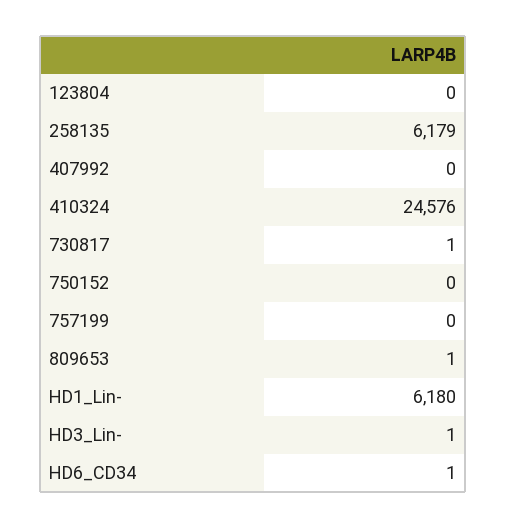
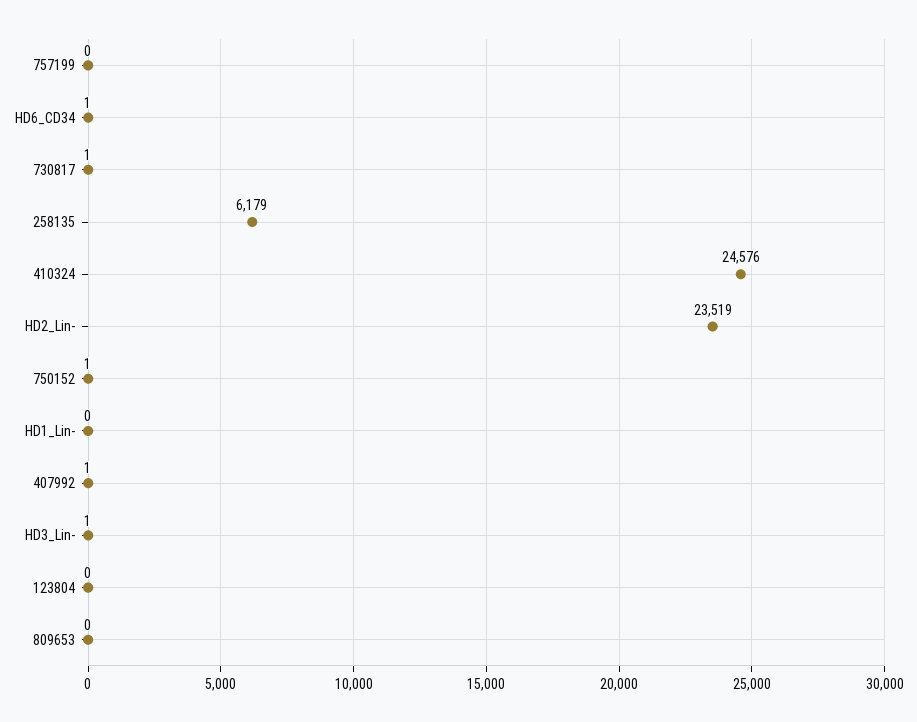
  {
    "123804": 0,
    "258135": 6179,
-   "407992": 0,
+   "407992": 1,
    "410324": 24576,
    "730817": 1,
-   "750152": 0,
+   "750152": 1,
    "757199": 0,
-   "809653": 1,
+   "809653": 0,
-   "HD1_Lin-": 6180,
+   "HD1_Lin-": 0,
    "HD3_Lin-": 1,
-   "HD6_CD34": 1
+   "HD6_CD34": 1,
+   "HD2_Lin-": 23519
  }

